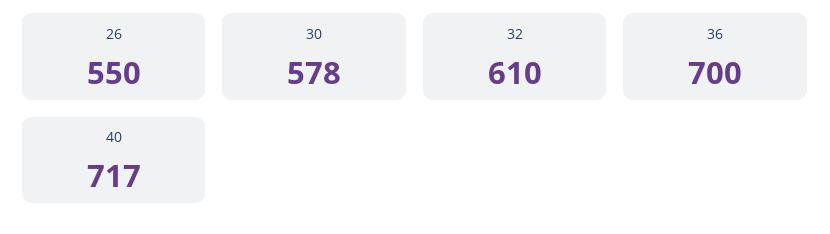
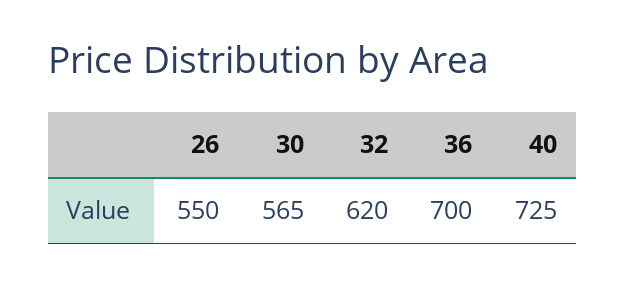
  {
    "26": 550,
-   "30": 578,
+   "30": 565,
-   "32": 610,
+   "32": 620,
    "36": 700,
-   "40": 717
+   "40": 725
  }

